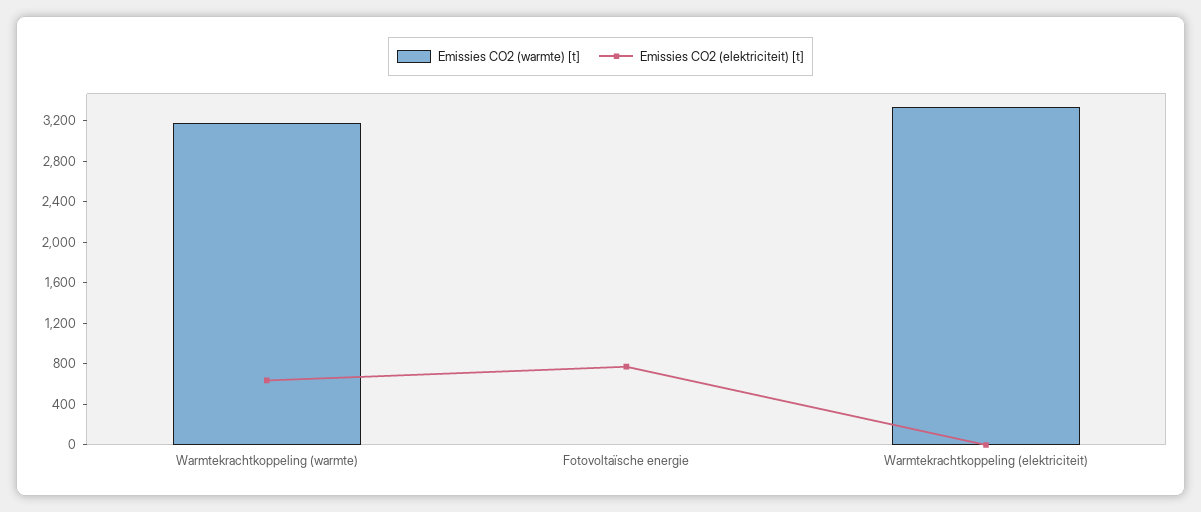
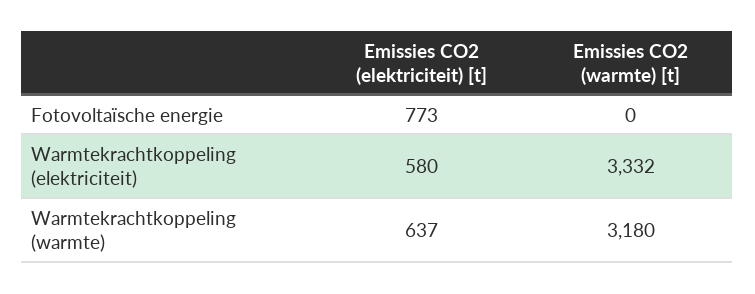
  {
    "Emissies CO2 (warmte) [t]": {
      "Warmtekrachtkoppeling (warmte)": 3180,
      "Fotovoltaïsche energie": 0,
      "Warmtekrachtkoppeling (elektriciteit)": 3332
    },
    "Emissies CO2 (elektriciteit) [t]": {
      "Warmtekrachtkoppeling (warmte)": 637,
      "Fotovoltaïsche energie": 773,
-     "Warmtekrachtkoppeling (elektriciteit)": 0
+     "Warmtekrachtkoppeling (elektriciteit)": 580
    }
  }

